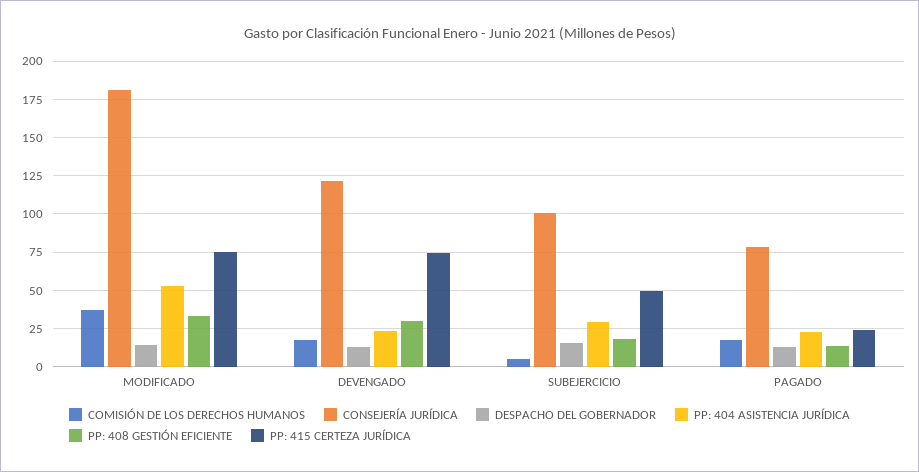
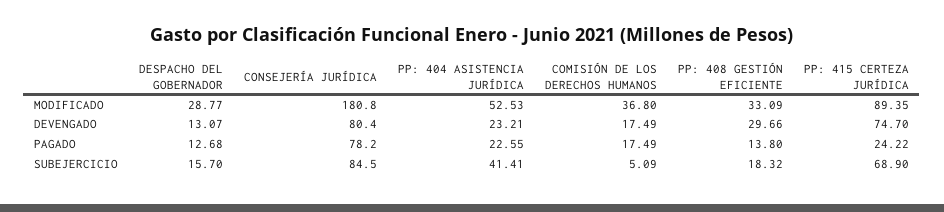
  {
    "COMISIÓN DE LOS DERECHOS HUMANOS": {
      "MODIFICADO": 36.8,
      "DEVENGADO": 17.49,
      "SUBEJERCICIO": 5.09,
      "PAGADO": 17.49
    },
    "CONSEJERÍA JURÍDICA": {
      "MODIFICADO": 180.8,
-     "DEVENGADO": 120,
+     "DEVENGADO": 80.4,
-     "SUBEJERCICIO": 100,
+     "SUBEJERCICIO": 84.5,
      "PAGADO": 78.2
    },
    "DESPACHO DEL GOBERNADOR": {
-     "MODIFICADO": 15,
+     "MODIFICADO": 28.77,
      "DEVENGADO": 13.07,
      "SUBEJERCICIO": 15.7,
      "PAGADO": 12.68
    },
    "PP: 404 ASISTENCIA JURÍDICA": {
      "MODIFICADO": 52.53,
      "DEVENGADO": 23.21,
-     "SUBEJERCICIO": 30,
+     "SUBEJERCICIO": 41.41,
      "PAGADO": 22.55
    },
    "PP: 408 GESTIÓN EFICIENTE": {
      "MODIFICADO": 33.09,
      "DEVENGADO": 29.66,
      "SUBEJERCICIO": 18.32,
      "PAGADO": 13.8
    },
    "PP: 415 CERTEZA JURÍDICA": {
-     "MODIFICADO": 75,
+     "MODIFICADO": 89.35,
      "DEVENGADO": 74.7,
-     "SUBEJERCICIO": 50,
+     "SUBEJERCICIO": 68.9,
      "PAGADO": 24.22
    }
  }

